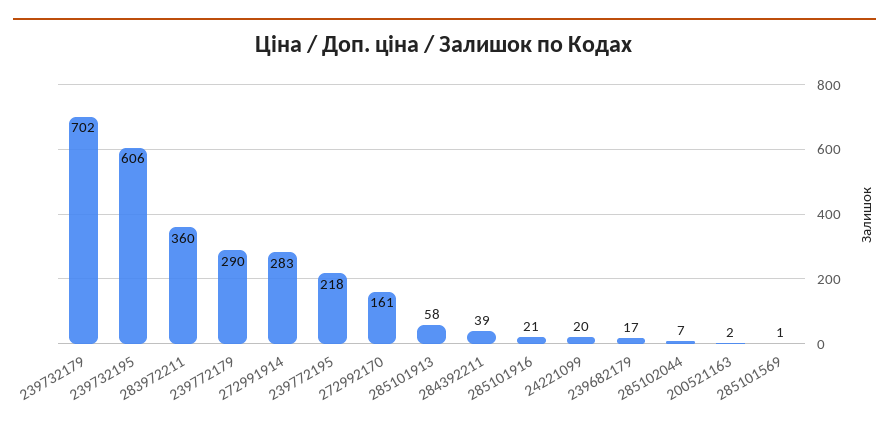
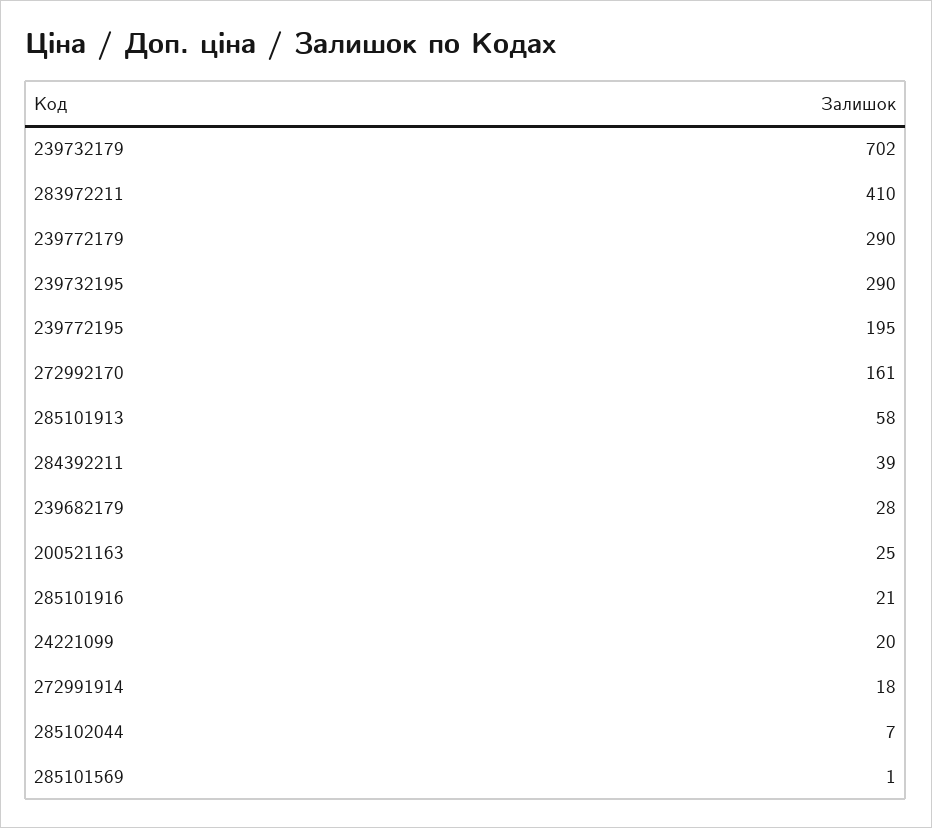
  {
    "239732179": 702,
-   "239732195": 606,
+   "239732195": 290,
-   "283972211": 360,
+   "283972211": 410,
    "239772179": 290,
-   "272991914": 283,
+   "272991914": 18,
-   "239772195": 218,
+   "239772195": 195,
    "272992170": 161,
    "285101913": 58,
    "284392211": 39,
    "285101916": 21,
    "24221099": 20,
-   "239682179": 17,
+   "239682179": 28,
    "285102044": 7,
-   "200521163": 2,
+   "200521163": 25,
    "285101569": 1
  }

